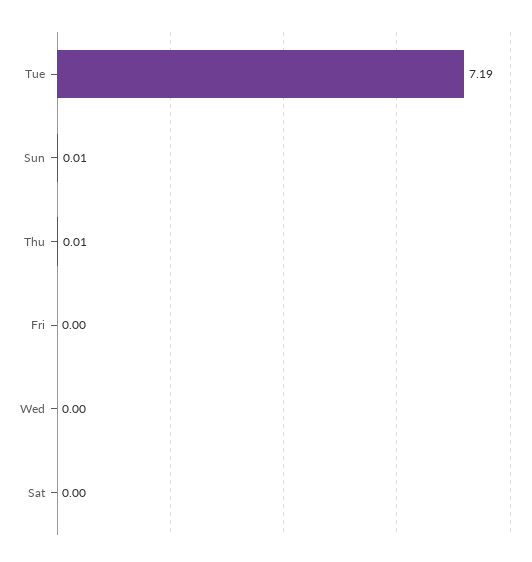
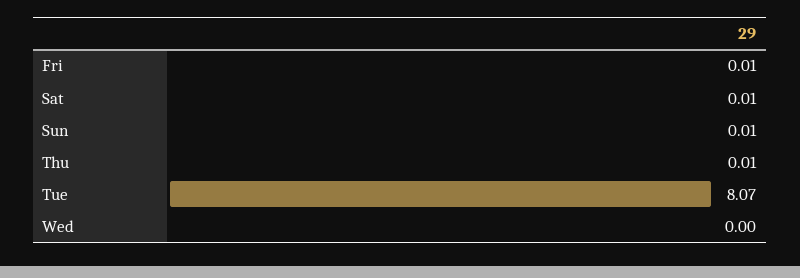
  {
-   "Tue": 7.19,
+   "Tue": 8.07,
    "Sun": 0.01,
    "Thu": 0.01,
-   "Fri": 0,
+   "Fri": 0.01,
    "Wed": 0,
-   "Sat": 0
+   "Sat": 0.01
  }

